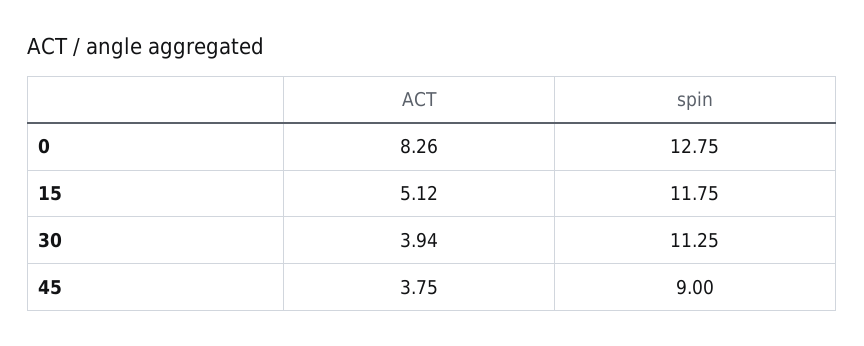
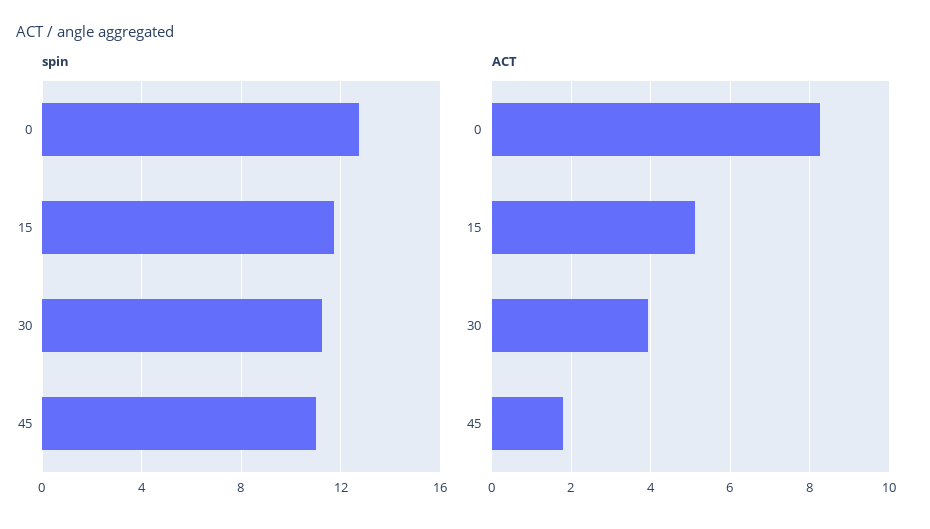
  {
    "ACT": {
      "0": 8.26,
      "15": 5.12,
      "30": 3.94,
-     "45": 3.75
+     "45": 1.8
    },
    "spin": {
      "0": 12.75,
      "15": 11.75,
      "30": 11.25,
-     "45": 9
+     "45": 11
    }
  }

